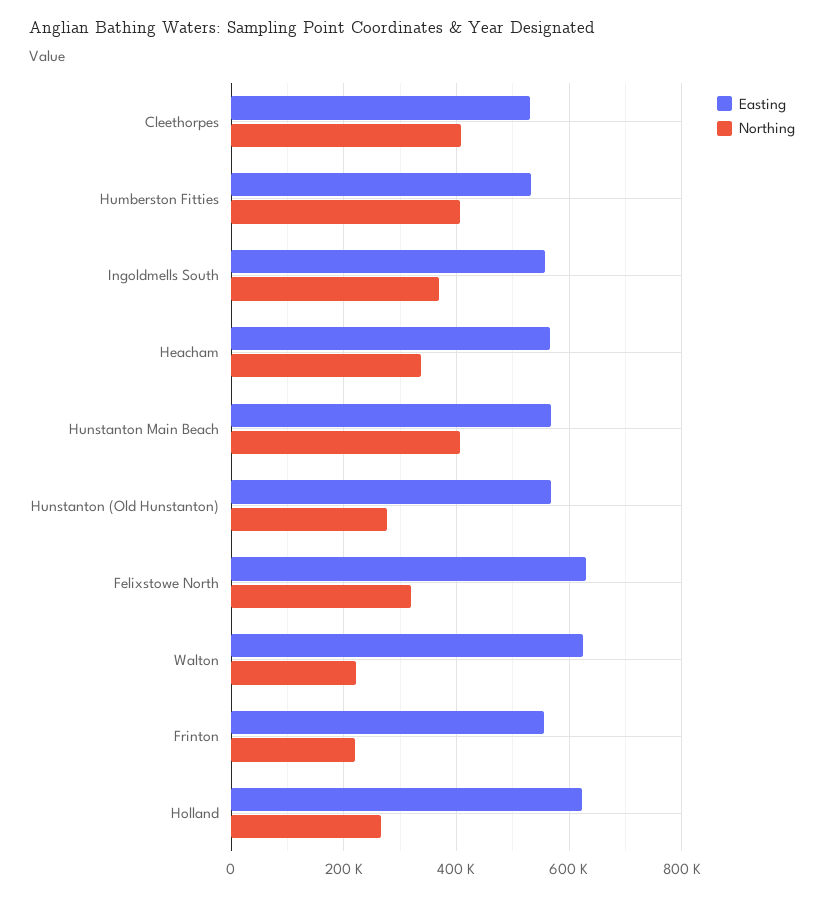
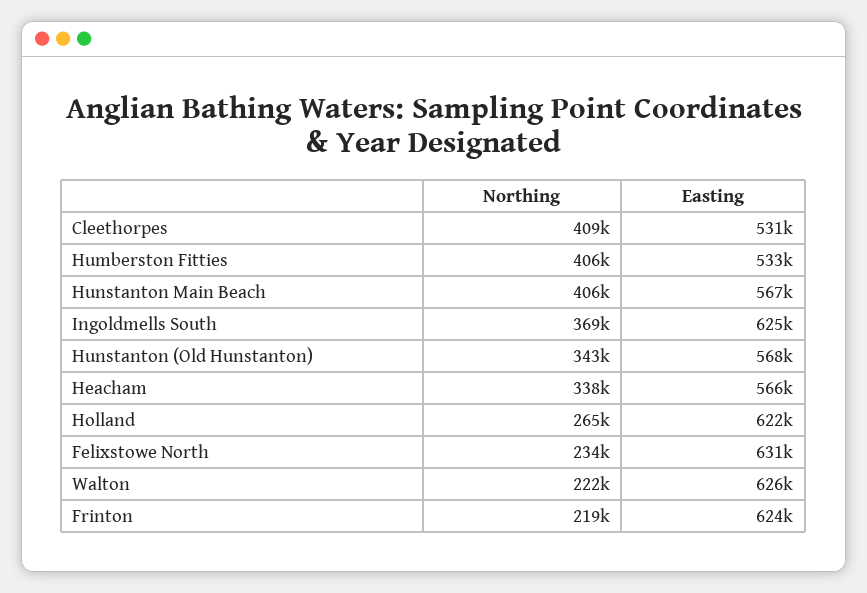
  {
    "Easting": {
      "Cleethorpes": 531000,
      "Humberston Fitties": 533000,
-     "Ingoldmells South": 560000,
+     "Ingoldmells South": 625000,
      "Heacham": 566000,
      "Hunstanton Main Beach": 567000,
      "Hunstanton (Old Hunstanton)": 568000,
      "Felixstowe North": 631000,
      "Walton": 626000,
-     "Frinton": 560000,
+     "Frinton": 624000,
      "Holland": 622000
    },
    "Northing": {
      "Cleethorpes": 409000,
      "Humberston Fitties": 406000,
      "Ingoldmells South": 369000,
      "Heacham": 338000,
      "Hunstanton Main Beach": 406000,
-     "Hunstanton (Old Hunstanton)": 280000,
+     "Hunstanton (Old Hunstanton)": 343000,
-     "Felixstowe North": 320000,
+     "Felixstowe North": 234000,
      "Walton": 222000,
      "Frinton": 219000,
      "Holland": 265000
    }
  }

